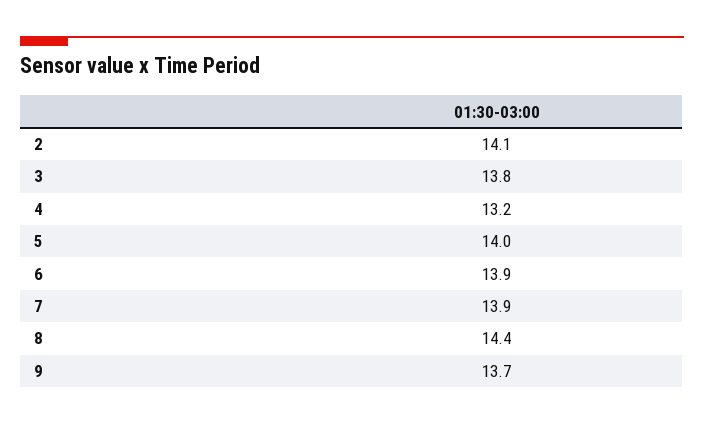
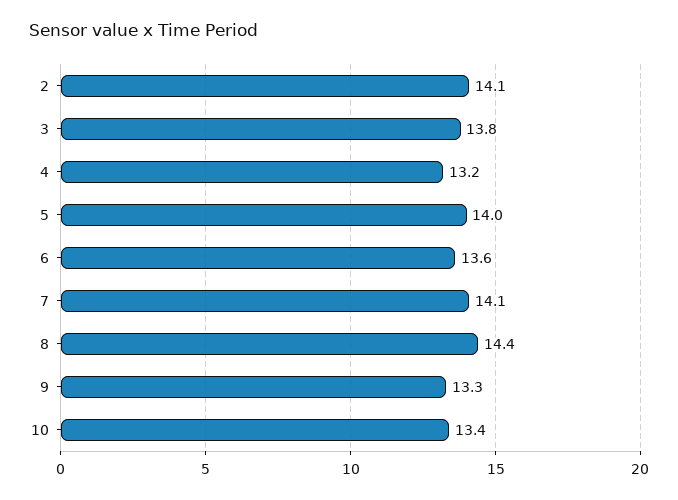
  {
    "2": 14.1,
    "3": 13.8,
    "4": 13.2,
    "5": 14,
-   "6": 13.9,
+   "6": 13.6,
-   "7": 13.9,
+   "7": 14.1,
    "8": 14.4,
-   "9": 13.7
+   "9": 13.3,
+   "10": 13.4
  }

